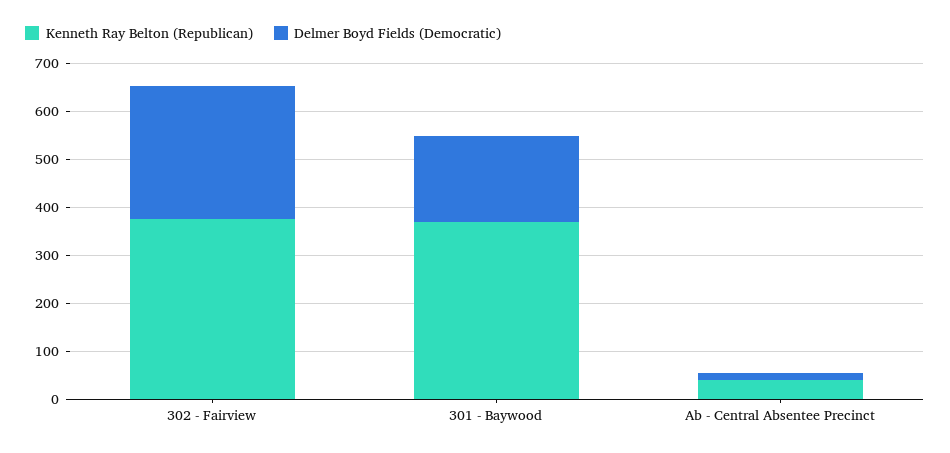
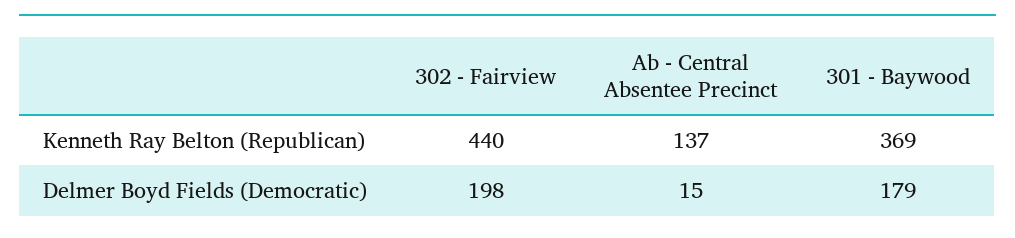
  {
    "Kenneth Ray Belton (Republican)": {
-     "302 - Fairview": 380,
+     "302 - Fairview": 440,
      "301 - Baywood": 369,
-     "Ab - Central Absentee Precinct": 40
+     "Ab - Central Absentee Precinct": 137
    },
    "Delmer Boyd Fields (Democratic)": {
-     "302 - Fairview": 280,
+     "302 - Fairview": 198,
      "301 - Baywood": 179,
      "Ab - Central Absentee Precinct": 15
    }
  }

